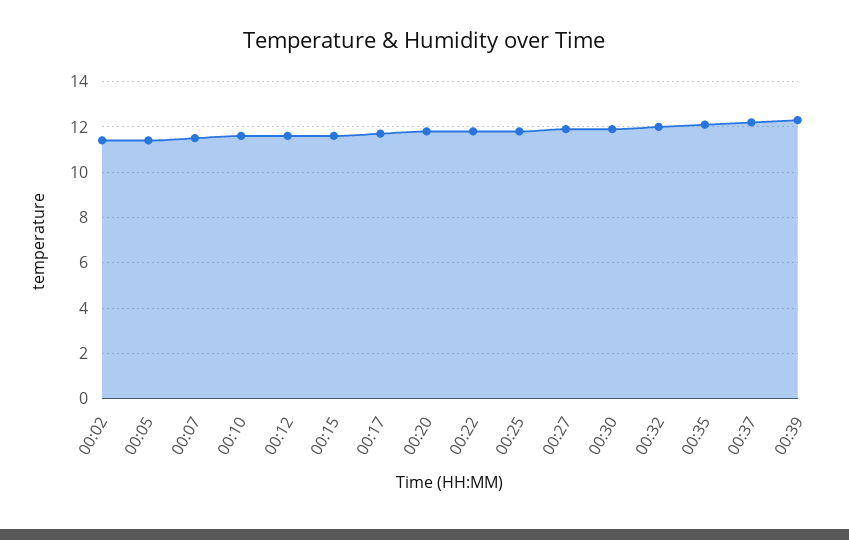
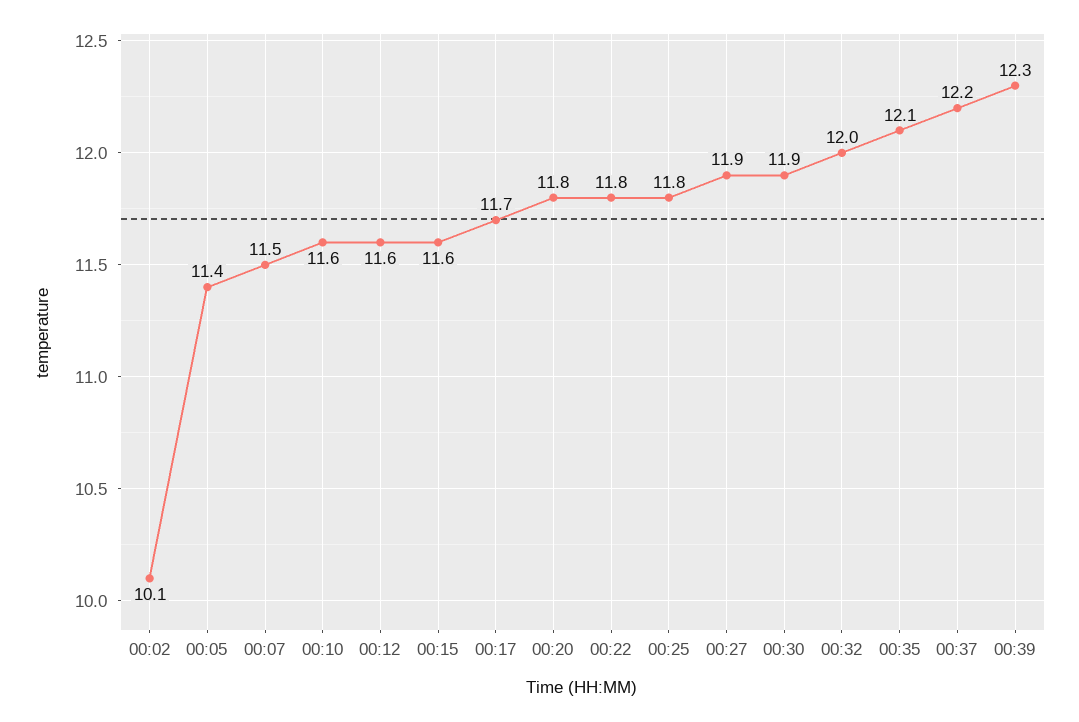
  {
-   "00:02": 11.5,
+   "00:02": 10.1,
    "00:05": 11.4,
    "00:07": 11.5,
    "00:10": 11.6,
    "00:12": 11.6,
    "00:15": 11.6,
    "00:17": 11.7,
    "00:20": 11.8,
    "00:22": 11.8,
    "00:25": 11.8,
    "00:27": 11.9,
    "00:30": 11.9,
    "00:32": 12,
    "00:35": 12.1,
    "00:37": 12.2,
    "00:39": 12.3
  }

